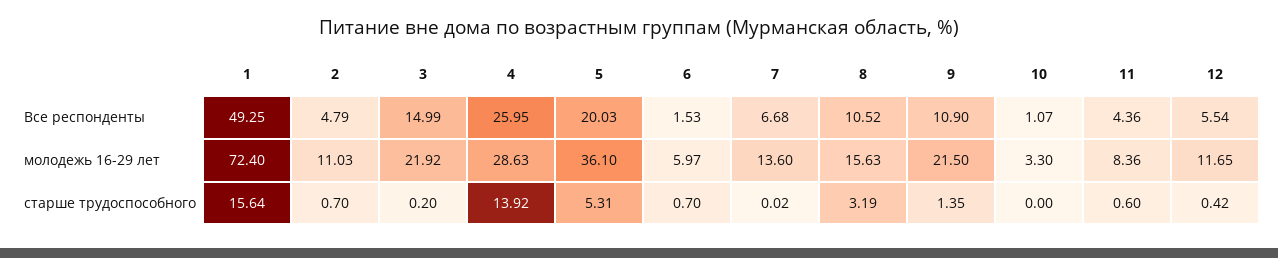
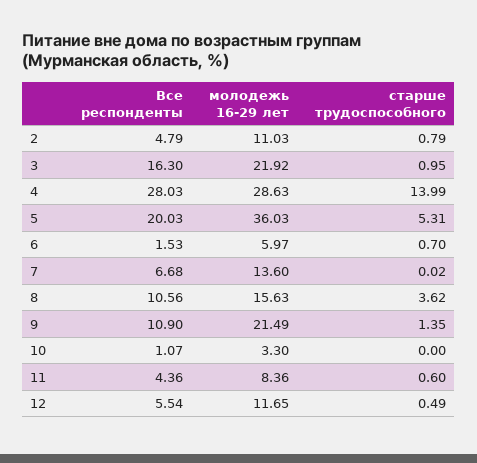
  {
-   "1": {
-     "Все респонденты": 49.25,
-     "молодежь 16-29 лет": 72.4,
-     "старше трудоспособного": 15.64
-   },
    "2": {
      "Все респонденты": 4.79,
      "молодежь 16-29 лет": 11.03,
-     "старше трудоспособного": 0.7
+     "старше трудоспособного": 0.79
    },
    "3": {
-     "Все респонденты": 14.99,
+     "Все респонденты": 16.3,
      "молодежь 16-29 лет": 21.92,
-     "старше трудоспособного": 0.2
+     "старше трудоспособного": 0.95
    },
    "4": {
-     "Все респонденты": 25.95,
+     "Все респонденты": 28.03,
      "молодежь 16-29 лет": 28.63,
-     "старше трудоспособного": 13.92
+     "старше трудоспособного": 13.99
    },
    "5": {
      "Все респонденты": 20.03,
-     "молодежь 16-29 лет": 36.1,
+     "молодежь 16-29 лет": 36.03,
      "старше трудоспособного": 5.31
    },
    "6": {
      "Все респонденты": 1.53,
      "молодежь 16-29 лет": 5.97,
      "старше трудоспособного": 0.7
    },
    "7": {
      "Все респонденты": 6.68,
      "молодежь 16-29 лет": 13.6,
      "старше трудоспособного": 0.02
    },
    "8": {
-     "Все респонденты": 10.52,
+     "Все респонденты": 10.56,
      "молодежь 16-29 лет": 15.63,
-     "старше трудоспособного": 3.19
+     "старше трудоспособного": 3.62
    },
    "9": {
      "Все респонденты": 10.9,
-     "молодежь 16-29 лет": 21.5,
+     "молодежь 16-29 лет": 21.49,
      "старше трудоспособного": 1.35
    },
    "10": {
      "Все респонденты": 1.07,
      "молодежь 16-29 лет": 3.3,
      "старше трудоспособного": 0
    },
    "11": {
      "Все респонденты": 4.36,
      "молодежь 16-29 лет": 8.36,
      "старше трудоспособного": 0.6
    },
    "12": {
      "Все респонденты": 5.54,
      "молодежь 16-29 лет": 11.65,
-     "старше трудоспособного": 0.42
+     "старше трудоспособного": 0.49
    }
  }

